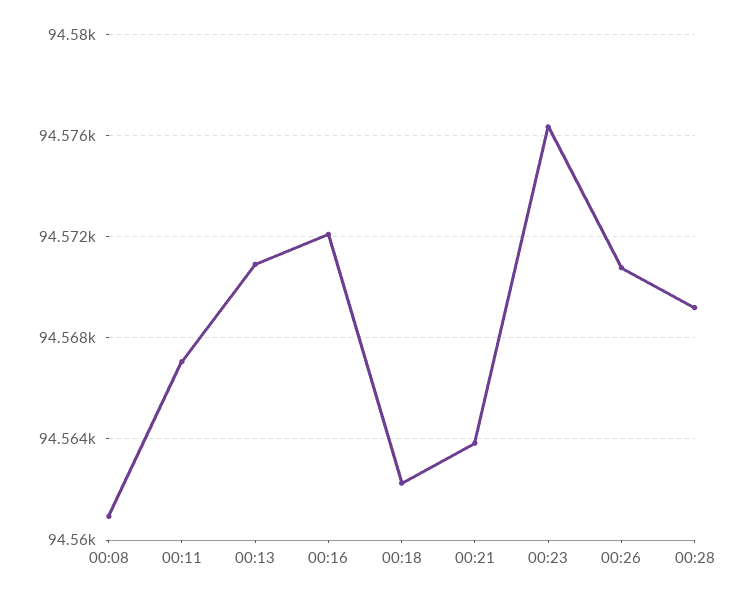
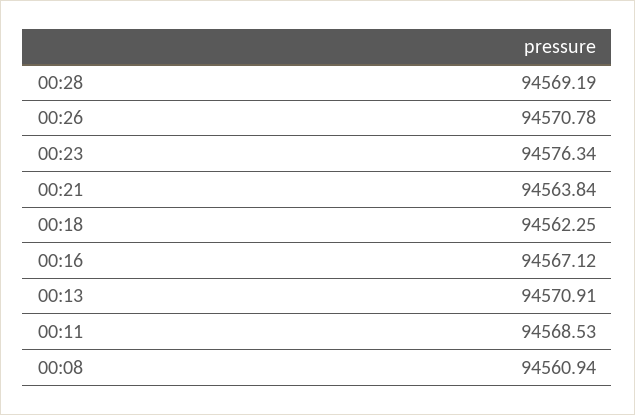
  {
    "00:08": 94560.94,
-   "00:11": 94567,
+   "00:11": 94568.53,
    "00:13": 94570.91,
-   "00:16": 94572,
+   "00:16": 94567.12,
    "00:18": 94562.25,
    "00:21": 94563.84,
    "00:23": 94576.34,
    "00:26": 94570.78,
    "00:28": 94569.19
  }

